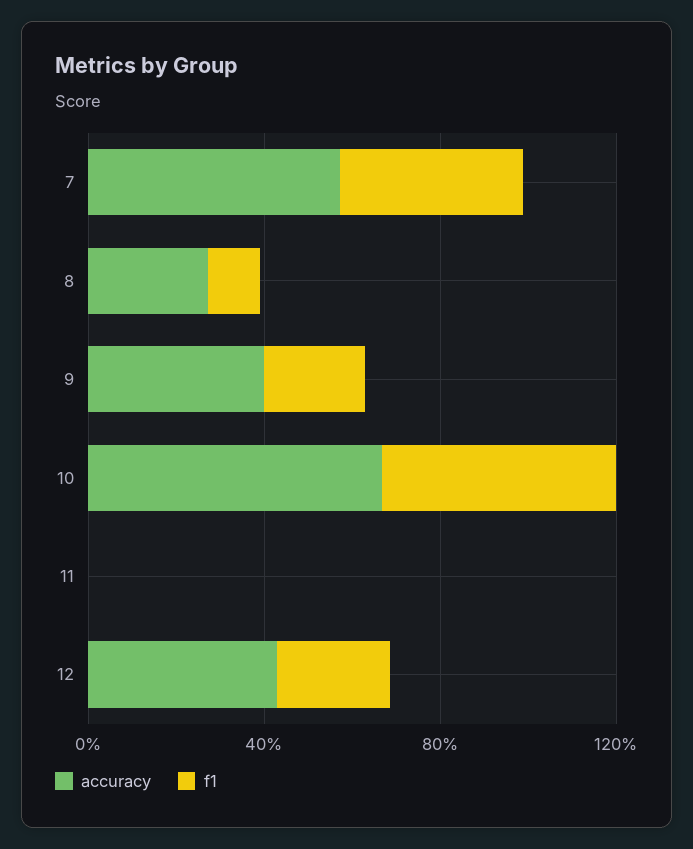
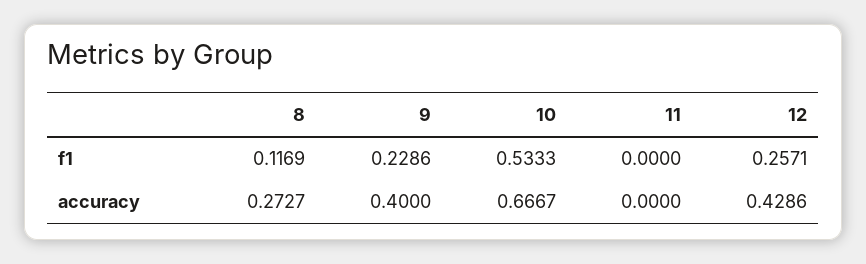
  {
    "accuracy": {
-     "7": 0.6,
      "8": 0.2727,
      "9": 0.4,
      "10": 0.6667,
      "11": 0,
      "12": 0.4286
    },
    "f1": {
-     "7": 0.4,
      "8": 0.1169,
      "9": 0.2286,
      "10": 0.5333,
      "11": 0,
      "12": 0.2571
    }
  }

